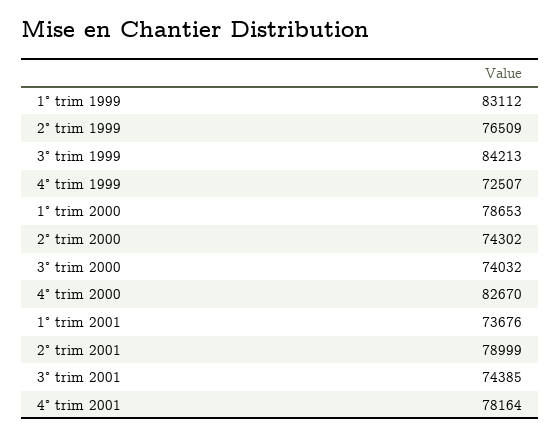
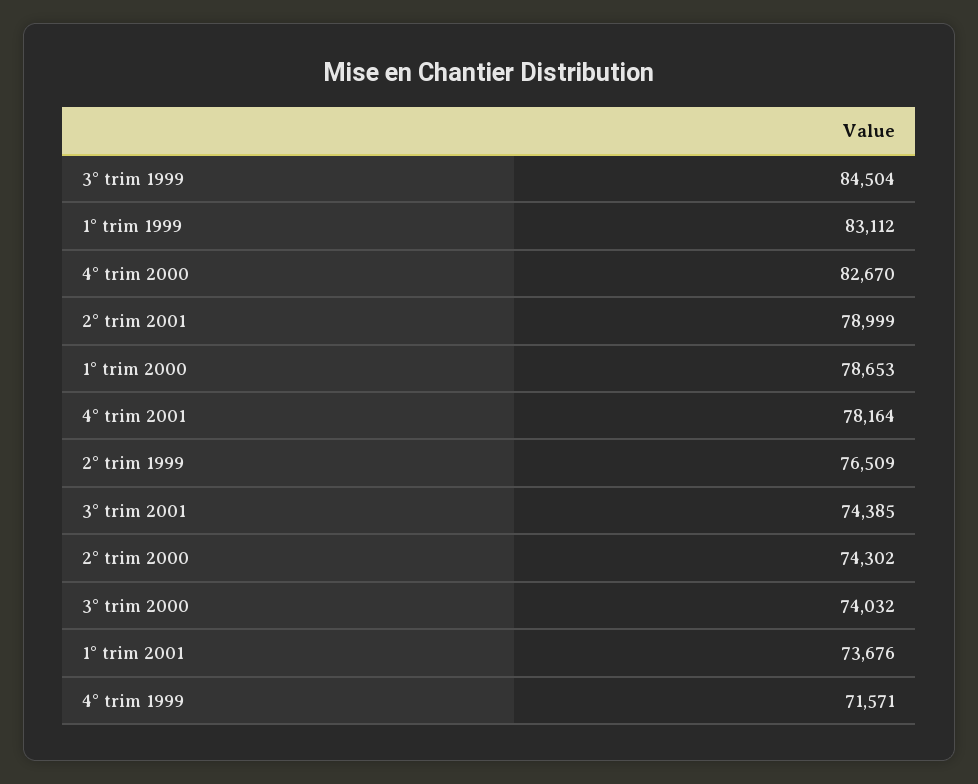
  {
    "1° trim 1999": 83112,
    "2° trim 1999": 76509,
-   "3° trim 1999": 84213,
+   "3° trim 1999": 84504,
-   "4° trim 1999": 72507,
+   "4° trim 1999": 71571,
    "1° trim 2000": 78653,
    "2° trim 2000": 74302,
    "3° trim 2000": 74032,
    "4° trim 2000": 82670,
    "1° trim 2001": 73676,
    "2° trim 2001": 78999,
    "3° trim 2001": 74385,
    "4° trim 2001": 78164
  }

